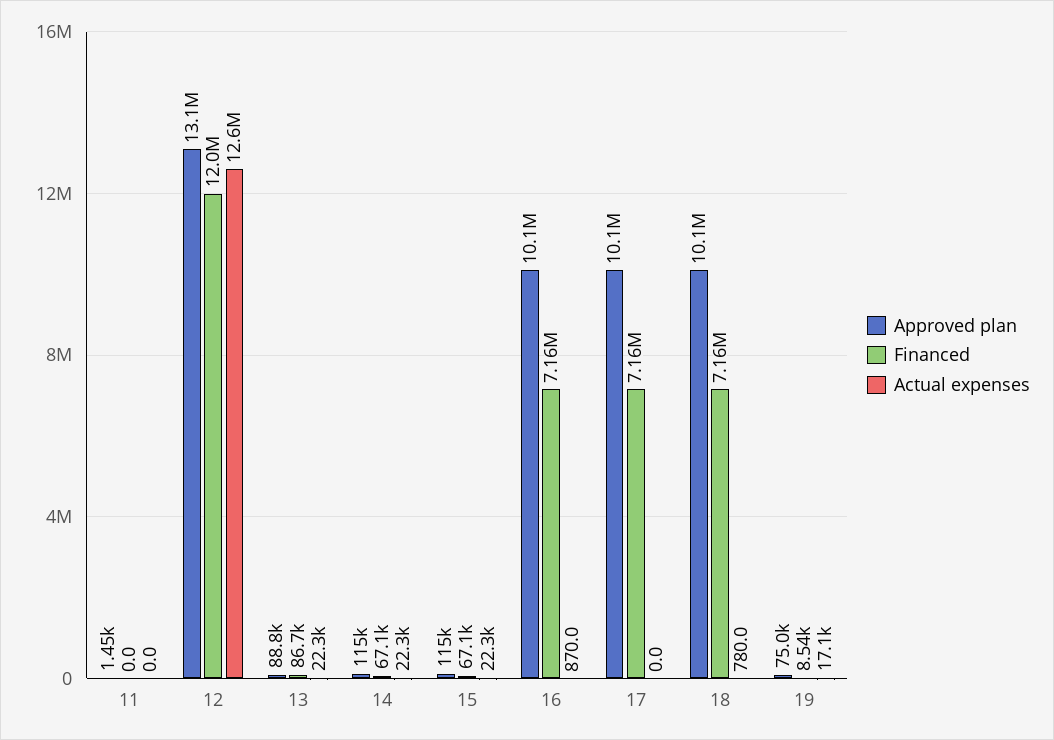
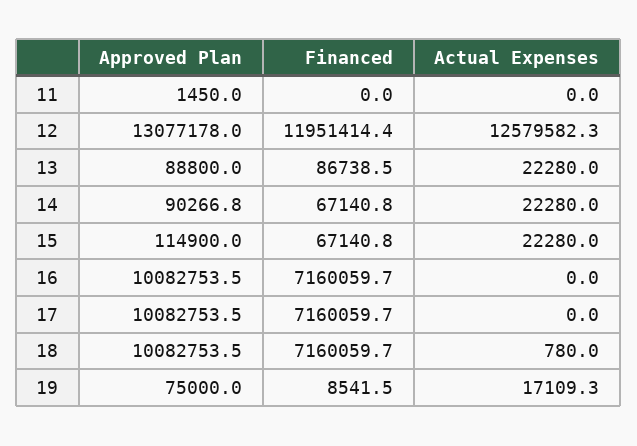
  {
    "Approved plan": {
      "11": 1450,
      "12": 13077178,
      "13": 88800,
-     "14": 115000,
+     "14": 90266.8,
      "15": 114900,
      "16": 10082753.5,
      "17": 10082753.5,
      "18": 10082753.5,
      "19": 75000
    },
    "Financed": {
      "11": 0,
      "12": 11951414.4,
      "13": 86738.5,
      "14": 67140.8,
      "15": 67140.8,
      "16": 7160059.7,
      "17": 7160059.7,
      "18": 7160059.7,
      "19": 8541.5
    },
    "Actual expenses": {
      "11": 0,
      "12": 12579582.3,
      "13": 22280,
      "14": 22280,
      "15": 22280,
-     "16": 870,
+     "16": 0,
      "17": 0,
      "18": 780,
      "19": 17109.3
    }
  }

